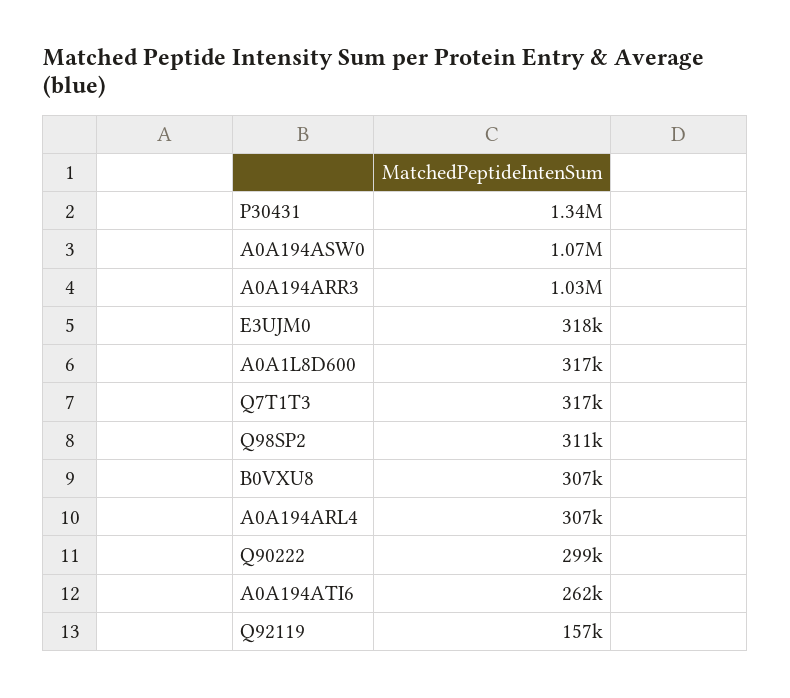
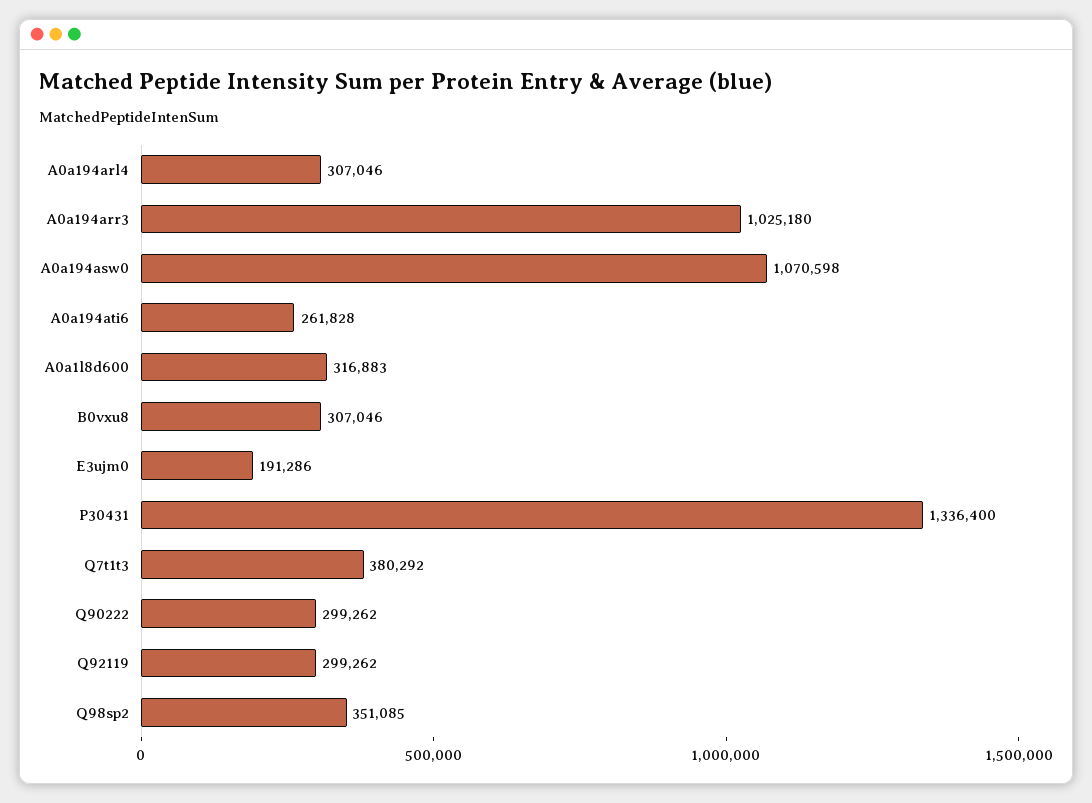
  {
    "P30431": 1336400,
    "A0A194ASW0": 1070598,
    "A0A194ARR3": 1025180,
-   "E3UJM0": 318000,
+   "E3UJM0": 191286,
    "A0A1L8D600": 316883,
-   "Q7T1T3": 317000,
+   "Q7T1T3": 380292,
-   "Q98SP2": 311000,
+   "Q98SP2": 351085,
    "B0VXU8": 307046,
    "A0A194ARL4": 307046,
    "Q90222": 299262,
    "A0A194ATI6": 261828,
-   "Q92119": 157000
+   "Q92119": 299262
  }

